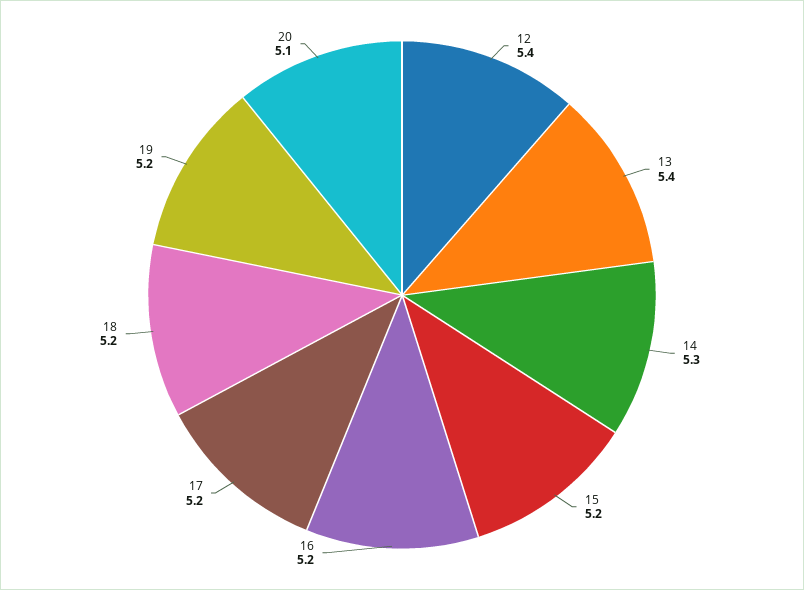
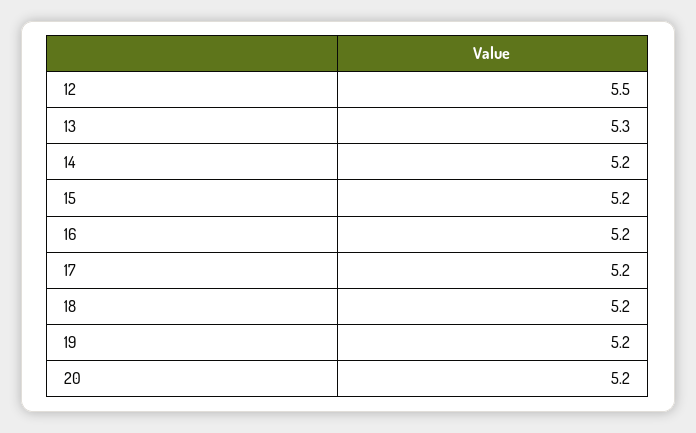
  {
-   "12": 5.4,
+   "12": 5.5,
-   "13": 5.4,
+   "13": 5.3,
-   "14": 5.3,
+   "14": 5.2,
    "15": 5.2,
    "16": 5.2,
    "17": 5.2,
    "18": 5.2,
    "19": 5.2,
-   "20": 5.1
+   "20": 5.2
  }

